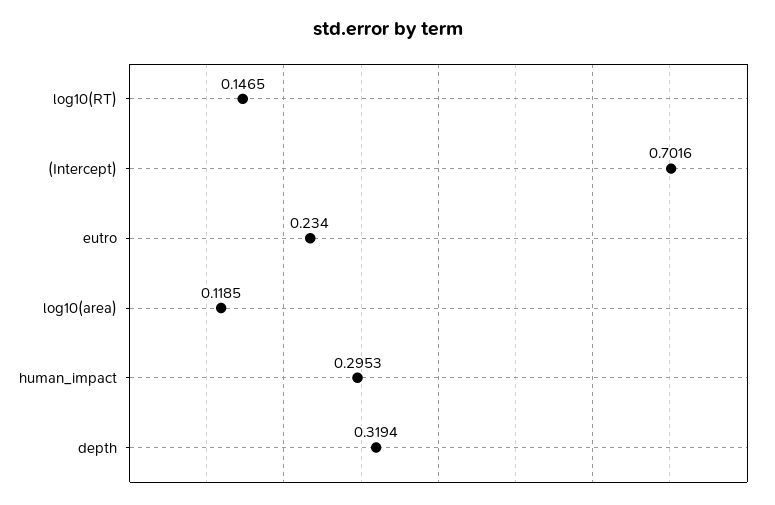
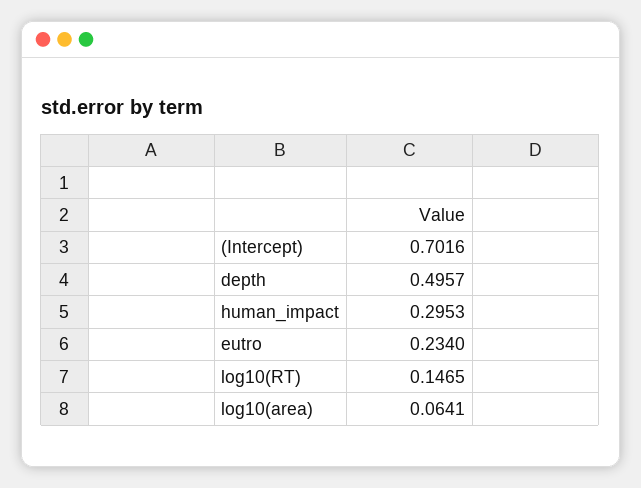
  {
    "log10(RT)": 0.1465,
    "(Intercept)": 0.7016,
    "eutro": 0.234,
-   "log10(area)": 0.1185,
+   "log10(area)": 0.0641,
    "human_impact": 0.2953,
-   "depth": 0.3194
+   "depth": 0.4957
  }

